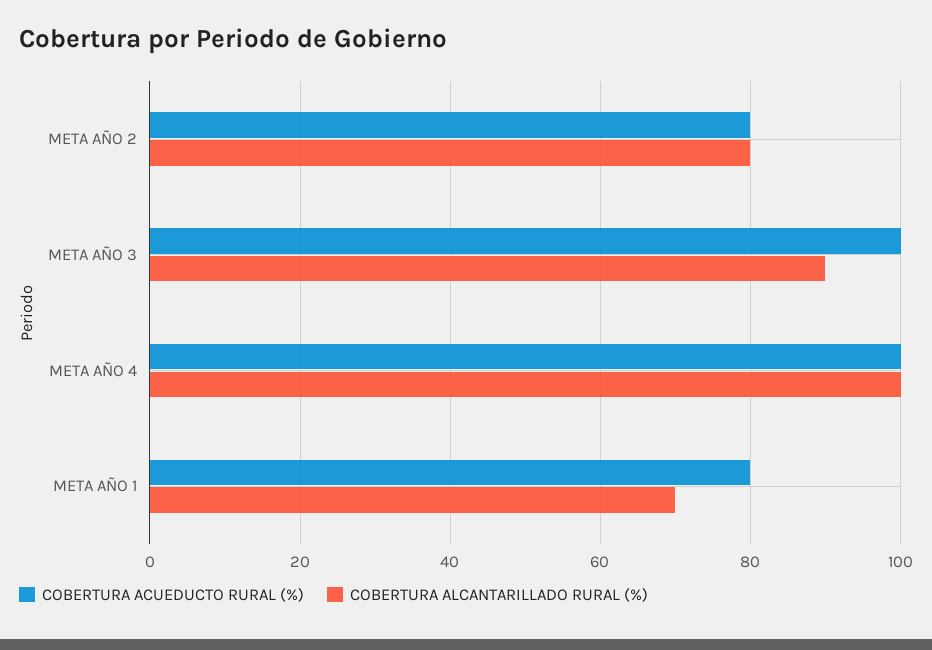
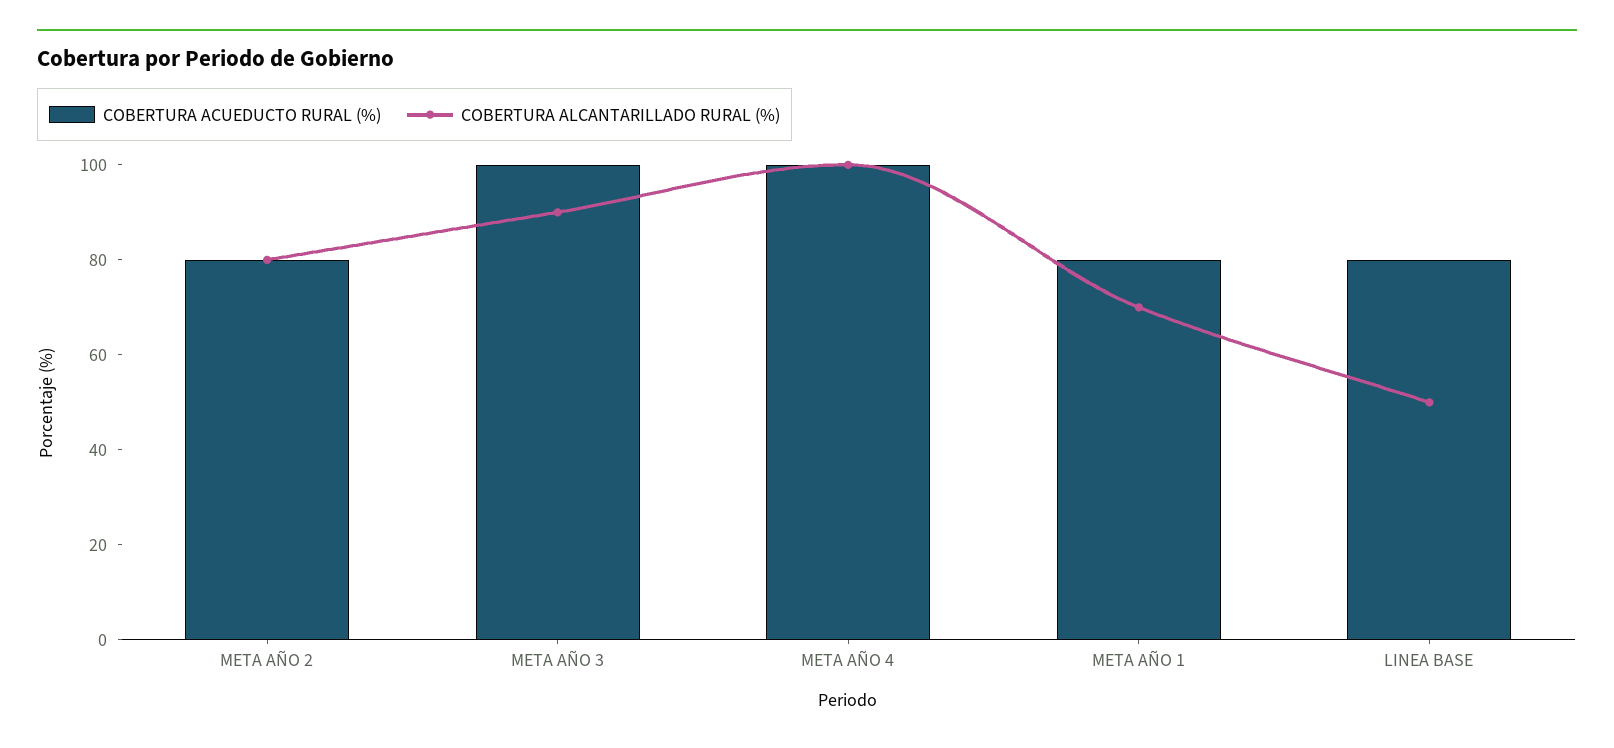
  {
    "COBERTURA ACUEDUCTO RURAL (%)": {
      "META AÑO 2": 80,
      "META AÑO 3": 100,
      "META AÑO 4": 100,
-     "META AÑO 1": 80
+     "META AÑO 1": 80,
+     "LINEA BASE": 80
    },
    "COBERTURA ALCANTARILLADO RURAL (%)": {
      "META AÑO 2": 80,
      "META AÑO 3": 90,
      "META AÑO 4": 100,
-     "META AÑO 1": 70
+     "META AÑO 1": 70,
+     "LINEA BASE": 50
    }
  }

